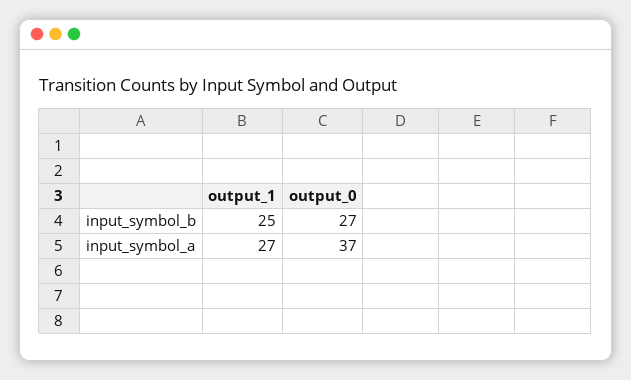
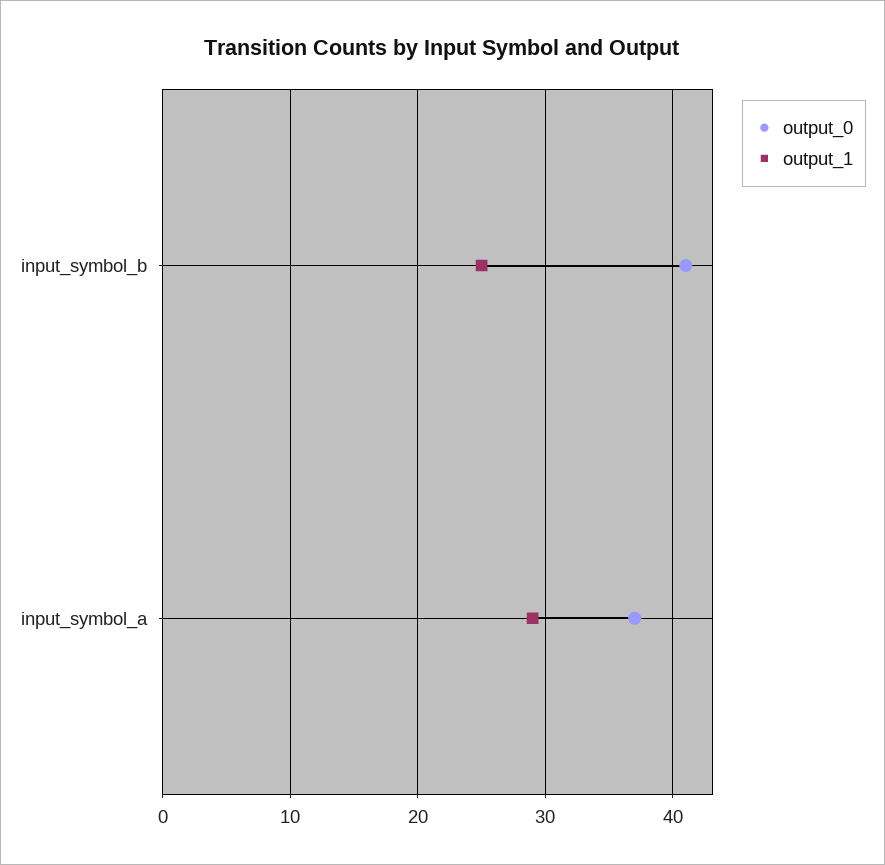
  {
    "output_1": {
      "input_symbol_b": 25,
-     "input_symbol_a": 27
+     "input_symbol_a": 29
    },
    "output_0": {
-     "input_symbol_b": 27,
+     "input_symbol_b": 41,
      "input_symbol_a": 37
    }
  }

